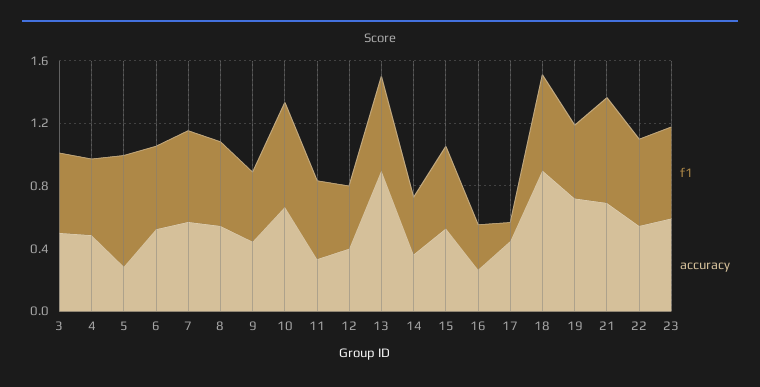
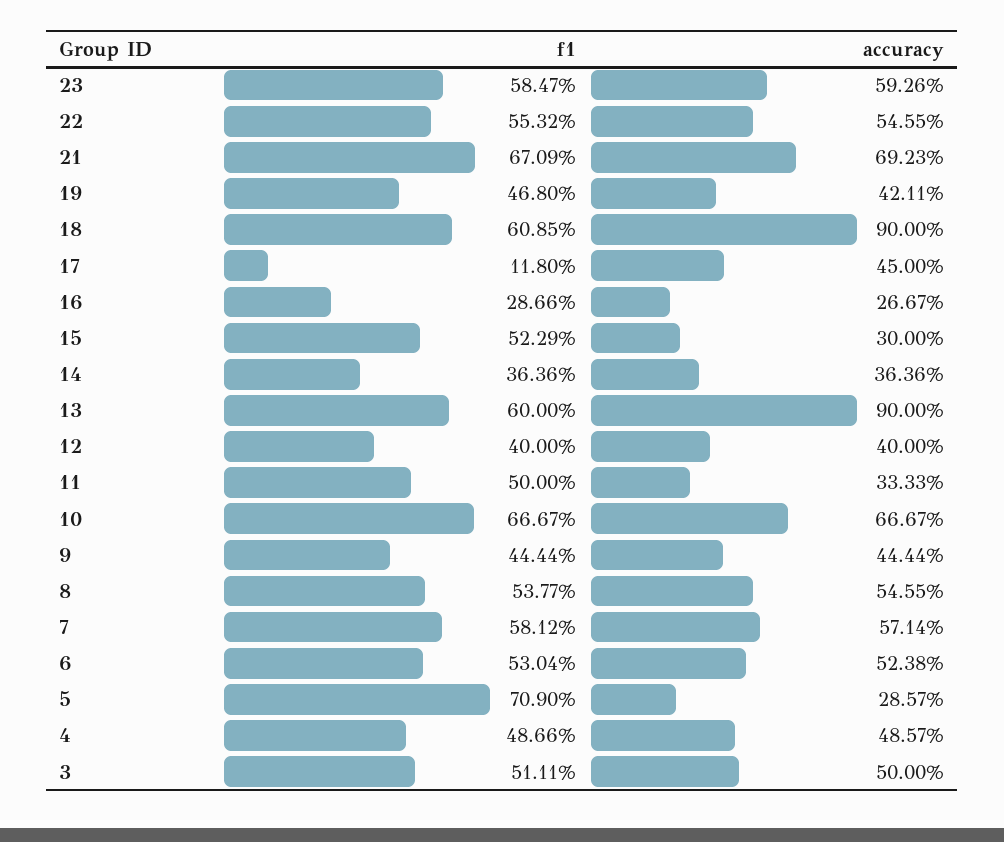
  {
    "f1": {
      "3": 0.5111,
      "4": 0.4866,
      "5": 0.709,
      "6": 0.5304,
      "7": 0.5812,
      "8": 0.5377,
      "9": 0.4444,
      "10": 0.6667,
      "11": 0.5,
      "12": 0.4,
      "13": 0.6,
      "14": 0.3636,
      "15": 0.5229,
      "16": 0.2866,
      "17": 0.118,
      "18": 0.6085,
      "19": 0.468,
      "21": 0.6709,
      "22": 0.5532,
      "23": 0.5847
    },
    "accuracy": {
      "3": 0.5,
      "4": 0.4857,
      "5": 0.2857,
      "6": 0.5238,
      "7": 0.5714,
      "8": 0.5455,
      "9": 0.4444,
      "10": 0.6667,
      "11": 0.3333,
      "12": 0.4,
      "13": 0.9,
      "14": 0.3636,
-     "15": 0.5,
+     "15": 0.3,
      "16": 0.2667,
      "17": 0.45,
      "18": 0.9,
-     "19": 0.7,
+     "19": 0.4211,
      "21": 0.6923,
      "22": 0.5455,
      "23": 0.5926
    }
  }

